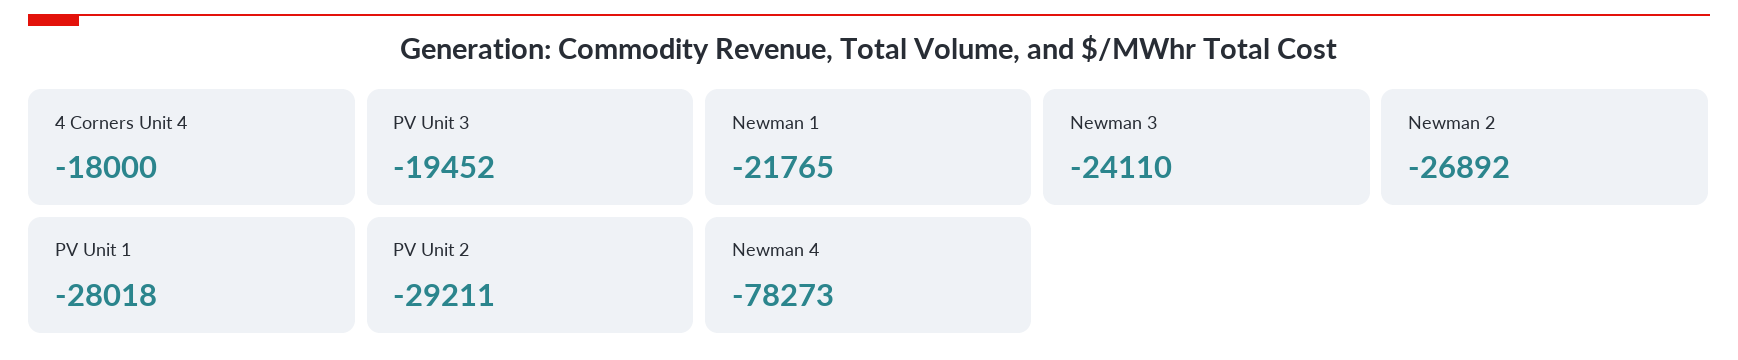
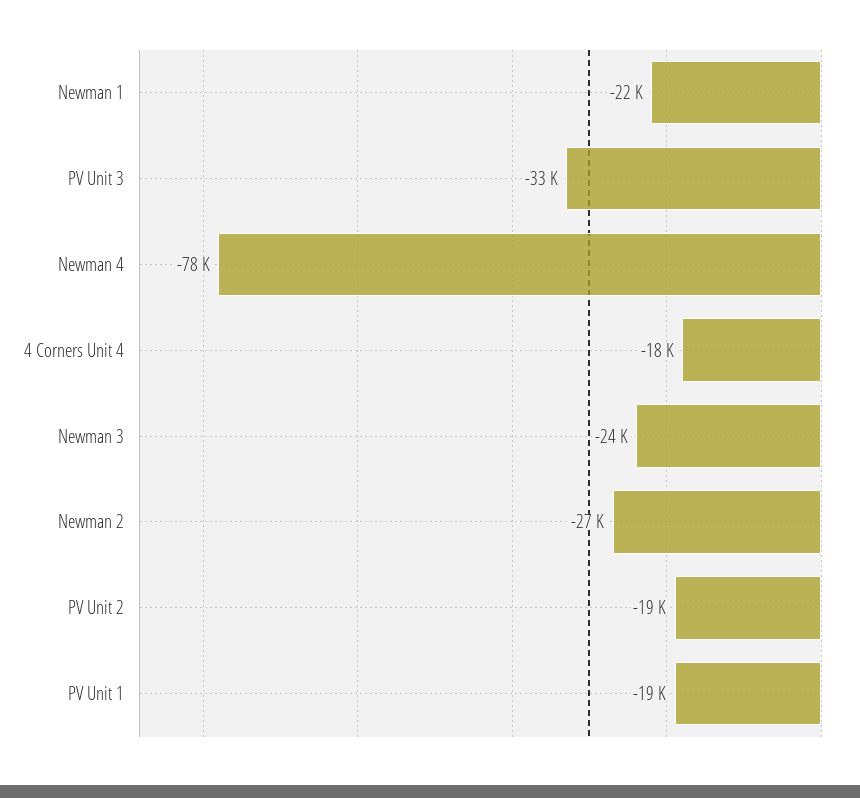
  {
    "4 Corners Unit 4": -18000,
-   "PV Unit 3": -19452,
+   "PV Unit 3": -33000,
    "Newman 1": -21765,
    "Newman 3": -24110,
    "Newman 2": -26892,
-   "PV Unit 1": -28018,
+   "PV Unit 1": -19000,
-   "PV Unit 2": -29211,
+   "PV Unit 2": -19000,
    "Newman 4": -78273
  }

